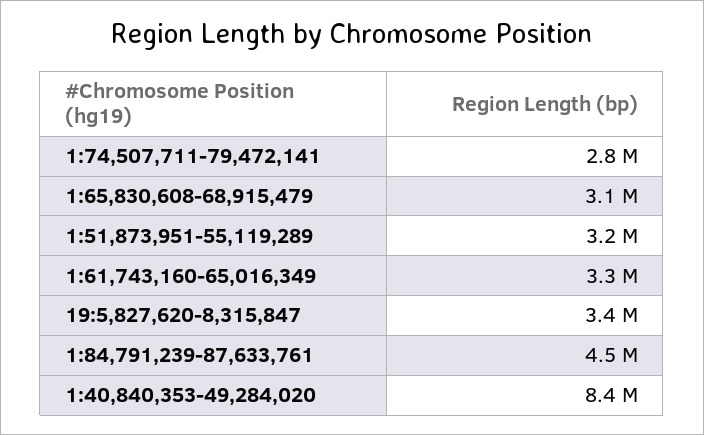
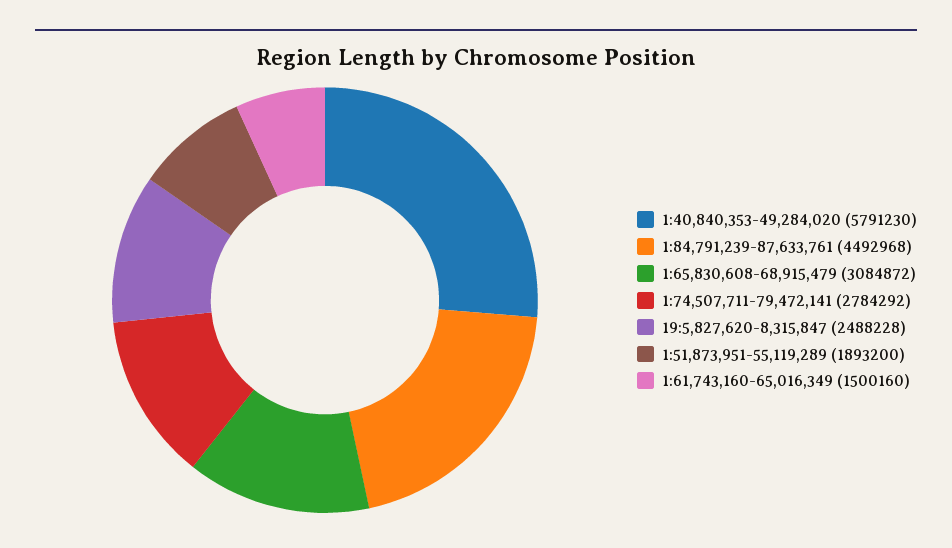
  {
    "1:74,507,711-79,472,141": 2784292,
    "1:65,830,608-68,915,479": 3084872,
-   "1:51,873,951-55,119,289": 3200000,
+   "1:51,873,951-55,119,289": 1893200,
-   "1:61,743,160-65,016,349": 3300000,
+   "1:61,743,160-65,016,349": 1500160,
-   "19:5,827,620-8,315,847": 3400000,
+   "19:5,827,620-8,315,847": 2488228,
    "1:84,791,239-87,633,761": 4492968,
-   "1:40,840,353-49,284,020": 8400000
+   "1:40,840,353-49,284,020": 5791230
  }

